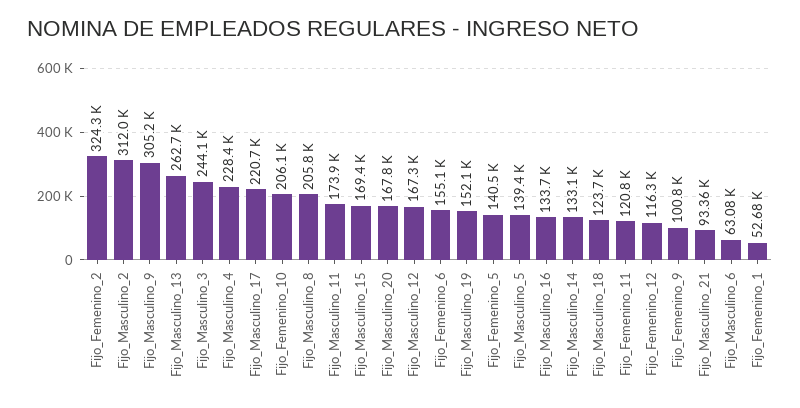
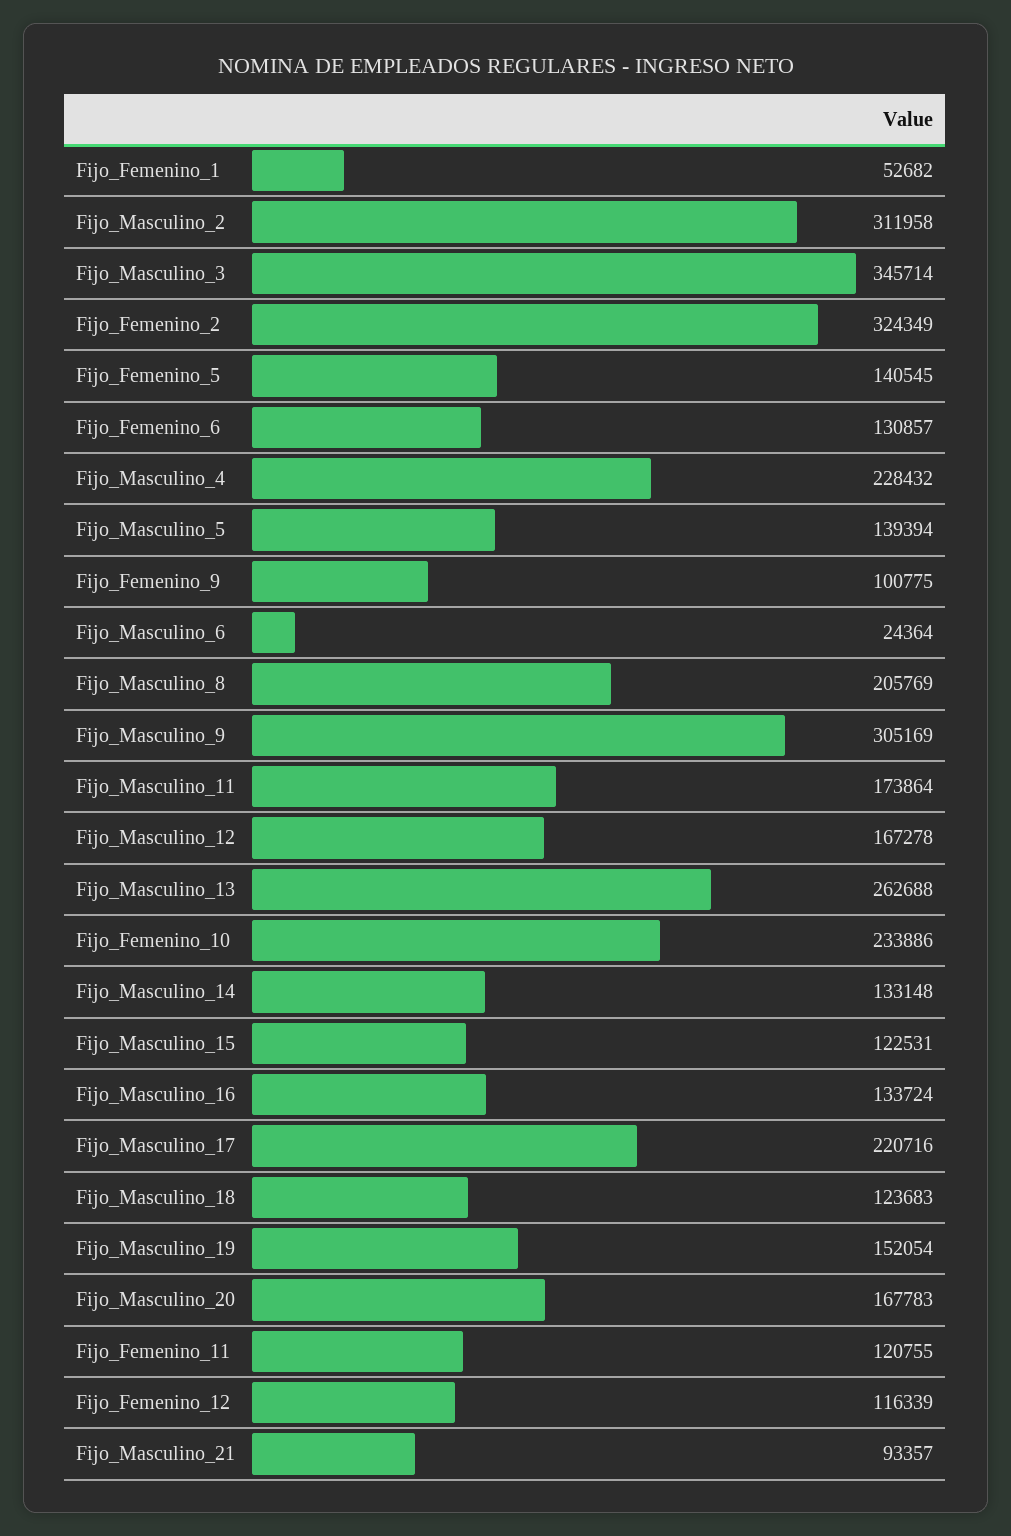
  {
    "Fijo_Femenino_2": 324349,
    "Fijo_Masculino_2": 311958,
    "Fijo_Masculino_9": 305169,
    "Fijo_Masculino_13": 262688,
-   "Fijo_Masculino_3": 244100,
+   "Fijo_Masculino_3": 345714,
    "Fijo_Masculino_4": 228432,
    "Fijo_Masculino_17": 220716,
-   "Fijo_Femenino_10": 206100,
+   "Fijo_Femenino_10": 233886,
    "Fijo_Masculino_8": 205769,
    "Fijo_Masculino_11": 173864,
-   "Fijo_Masculino_15": 169400,
+   "Fijo_Masculino_15": 122531,
    "Fijo_Masculino_20": 167783,
    "Fijo_Masculino_12": 167278,
-   "Fijo_Femenino_6": 155100,
+   "Fijo_Femenino_6": 130857,
    "Fijo_Masculino_19": 152054,
    "Fijo_Femenino_5": 140545,
    "Fijo_Masculino_5": 139394,
    "Fijo_Masculino_16": 133724,
    "Fijo_Masculino_14": 133148,
    "Fijo_Masculino_18": 123683,
    "Fijo_Femenino_11": 120755,
    "Fijo_Femenino_12": 116339,
    "Fijo_Femenino_9": 100775,
    "Fijo_Masculino_21": 93357,
-   "Fijo_Masculino_6": 63080,
+   "Fijo_Masculino_6": 24364,
    "Fijo_Femenino_1": 52682
  }

